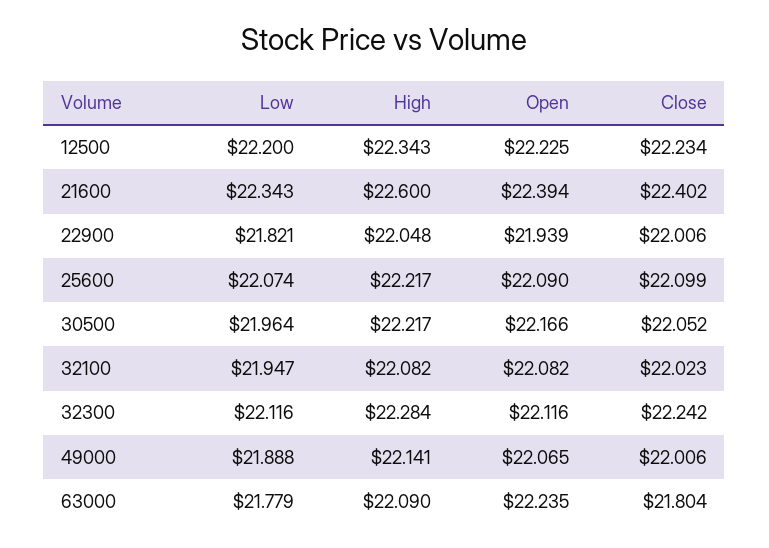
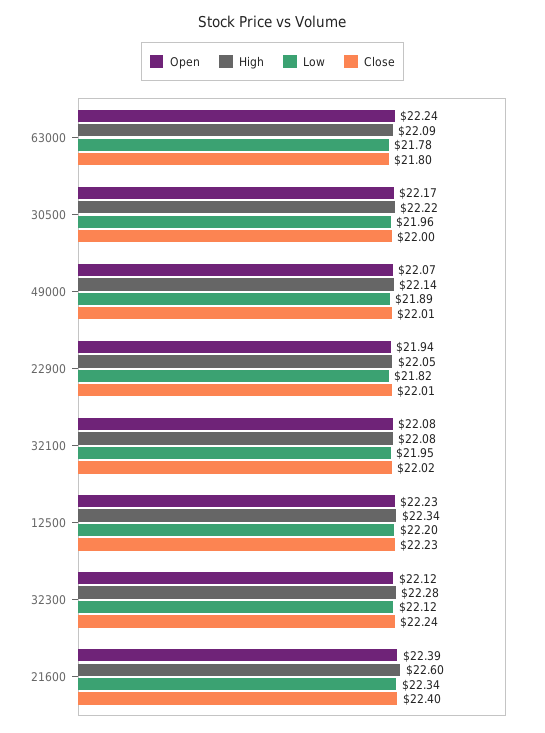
  {
    "Low": {
      "12500": 22.2,
      "21600": 22.343,
      "22900": 21.821,
-     "25600": 22.074,
      "30500": 21.964,
      "32100": 21.947,
      "32300": 22.116,
      "49000": 21.888,
      "63000": 21.779
    },
    "High": {
      "12500": 22.343,
      "21600": 22.6,
      "22900": 22.048,
-     "25600": 22.217,
      "30500": 22.217,
      "32100": 22.082,
      "32300": 22.284,
      "49000": 22.141,
      "63000": 22.09
    },
    "Open": {
      "12500": 22.225,
      "21600": 22.394,
      "22900": 21.939,
-     "25600": 22.09,
      "30500": 22.166,
      "32100": 22.082,
      "32300": 22.116,
      "49000": 22.065,
      "63000": 22.235
    },
    "Close": {
      "12500": 22.234,
      "21600": 22.402,
      "22900": 22.006,
-     "25600": 22.099,
-     "30500": 22.052,
+     "30500": 22,
      "32100": 22.023,
      "32300": 22.242,
      "49000": 22.006,
      "63000": 21.804
    }
  }

